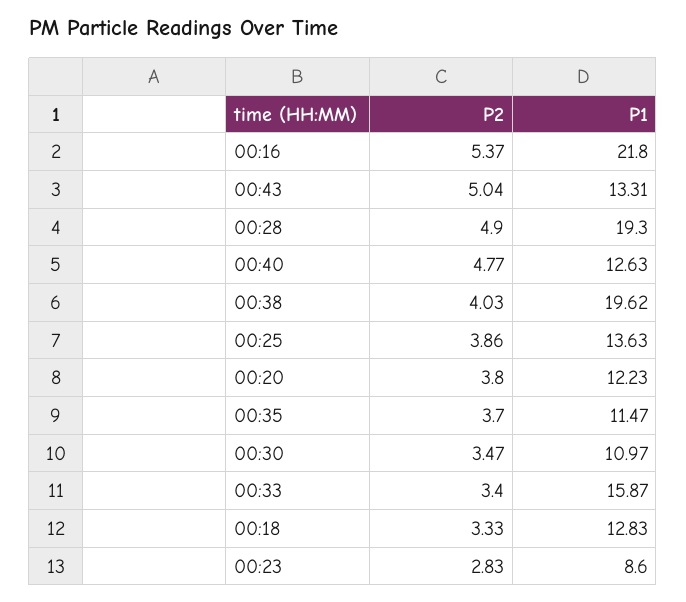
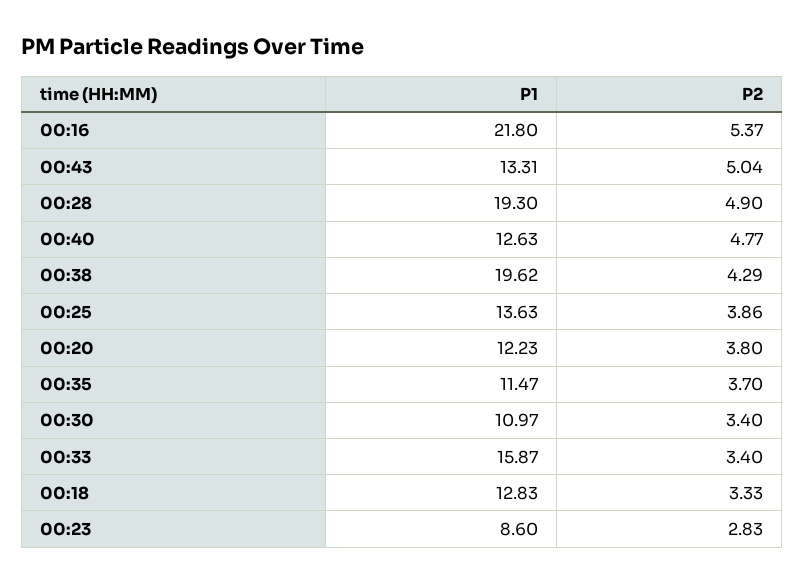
  {
    "P2": {
      "00:16": 5.37,
      "00:43": 5.04,
      "00:28": 4.9,
      "00:40": 4.77,
-     "00:38": 4.03,
+     "00:38": 4.29,
      "00:25": 3.86,
      "00:20": 3.8,
      "00:35": 3.7,
-     "00:30": 3.47,
+     "00:30": 3.4,
      "00:33": 3.4,
      "00:18": 3.33,
      "00:23": 2.83
    },
    "P1": {
      "00:16": 21.8,
      "00:43": 13.31,
      "00:28": 19.3,
      "00:40": 12.63,
      "00:38": 19.62,
      "00:25": 13.63,
      "00:20": 12.23,
      "00:35": 11.47,
      "00:30": 10.97,
      "00:33": 15.87,
      "00:18": 12.83,
      "00:23": 8.6
    }
  }

